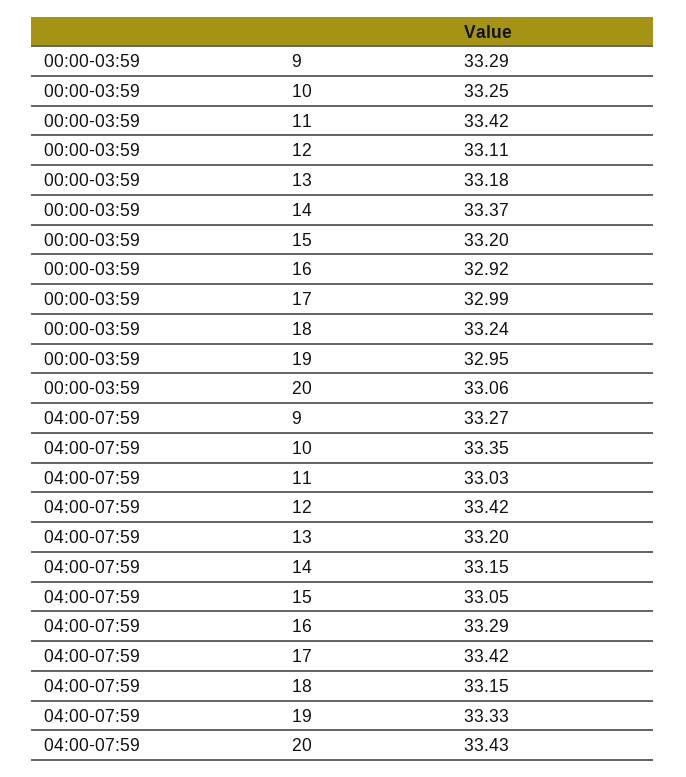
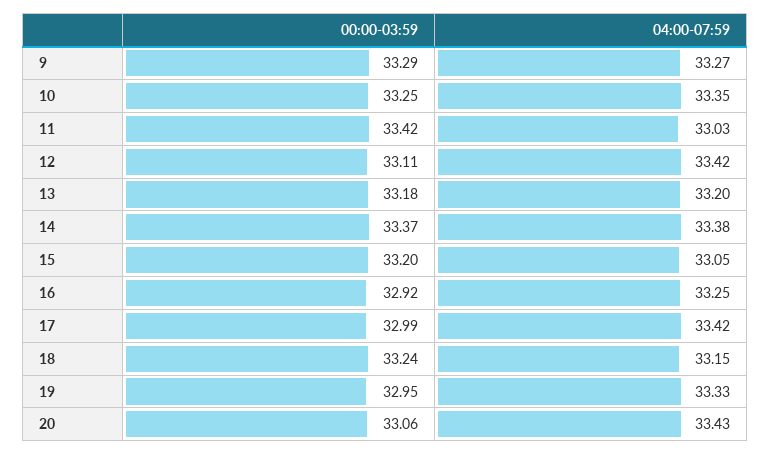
  {
    "00:00-03:59": {
      "9": 33.29,
      "10": 33.25,
      "11": 33.42,
      "12": 33.11,
      "13": 33.18,
      "14": 33.37,
      "15": 33.2,
      "16": 32.92,
      "17": 32.99,
      "18": 33.24,
      "19": 32.95,
      "20": 33.06
    },
    "04:00-07:59": {
      "9": 33.27,
      "10": 33.35,
      "11": 33.03,
      "12": 33.42,
      "13": 33.2,
-     "14": 33.15,
+     "14": 33.38,
      "15": 33.05,
-     "16": 33.29,
+     "16": 33.25,
      "17": 33.42,
      "18": 33.15,
      "19": 33.33,
      "20": 33.43
    }
  }

